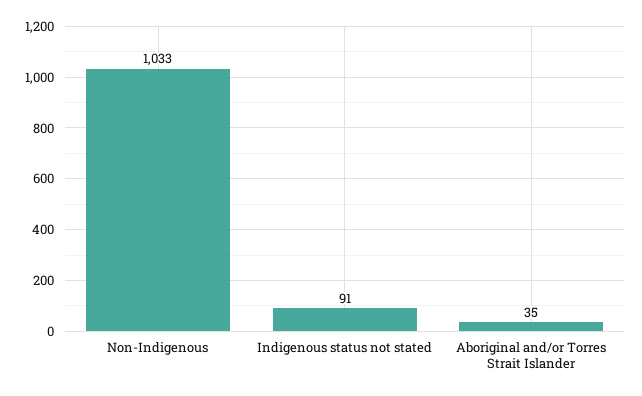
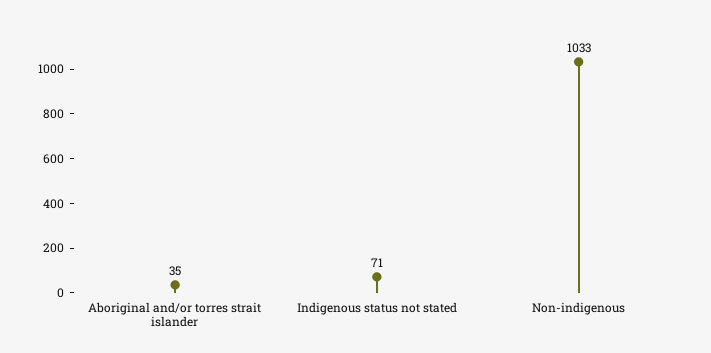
  {
    "Non-Indigenous": 1033,
-   "Indigenous status not stated": 91,
+   "Indigenous status not stated": 71,
    "Aboriginal and/or Torres Strait Islander": 35
  }

